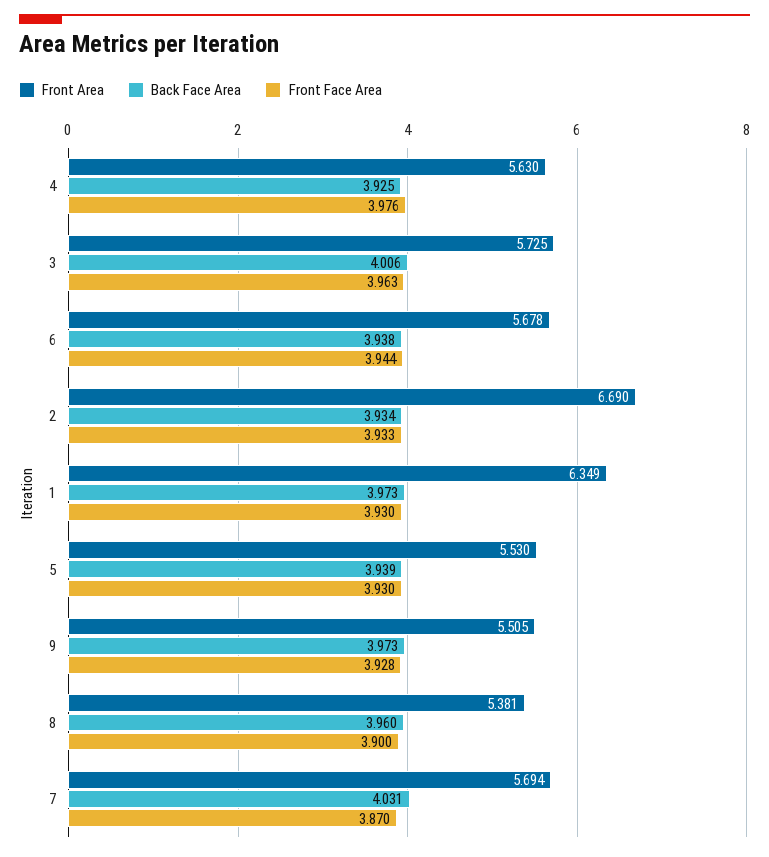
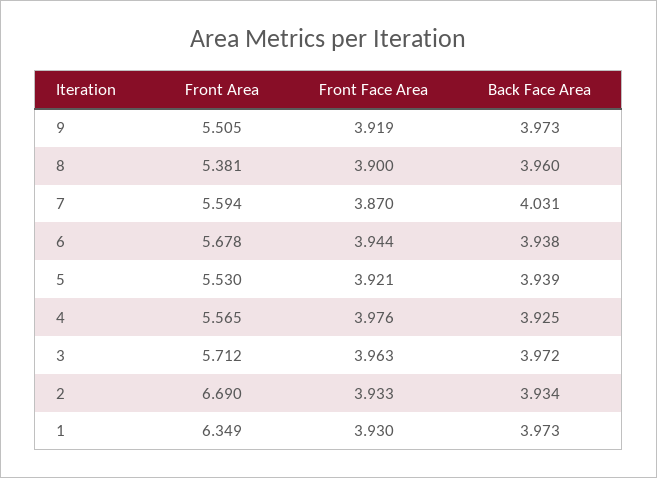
  {
    "Front Area": {
-     "4": 5.63,
+     "4": 5.565,
-     "3": 5.725,
+     "3": 5.712,
      "6": 5.678,
      "2": 6.69,
      "1": 6.349,
      "5": 5.53,
      "9": 5.505,
      "8": 5.381,
-     "7": 5.694
+     "7": 5.594
    },
    "Back Face Area": {
      "4": 3.925,
-     "3": 4.006,
+     "3": 3.972,
      "6": 3.938,
      "2": 3.934,
      "1": 3.973,
      "5": 3.939,
      "9": 3.973,
      "8": 3.96,
      "7": 4.031
    },
    "Front Face Area": {
      "4": 3.976,
      "3": 3.963,
      "6": 3.944,
      "2": 3.933,
      "1": 3.93,
-     "5": 3.93,
+     "5": 3.921,
-     "9": 3.928,
+     "9": 3.919,
      "8": 3.9,
      "7": 3.87
    }
  }

